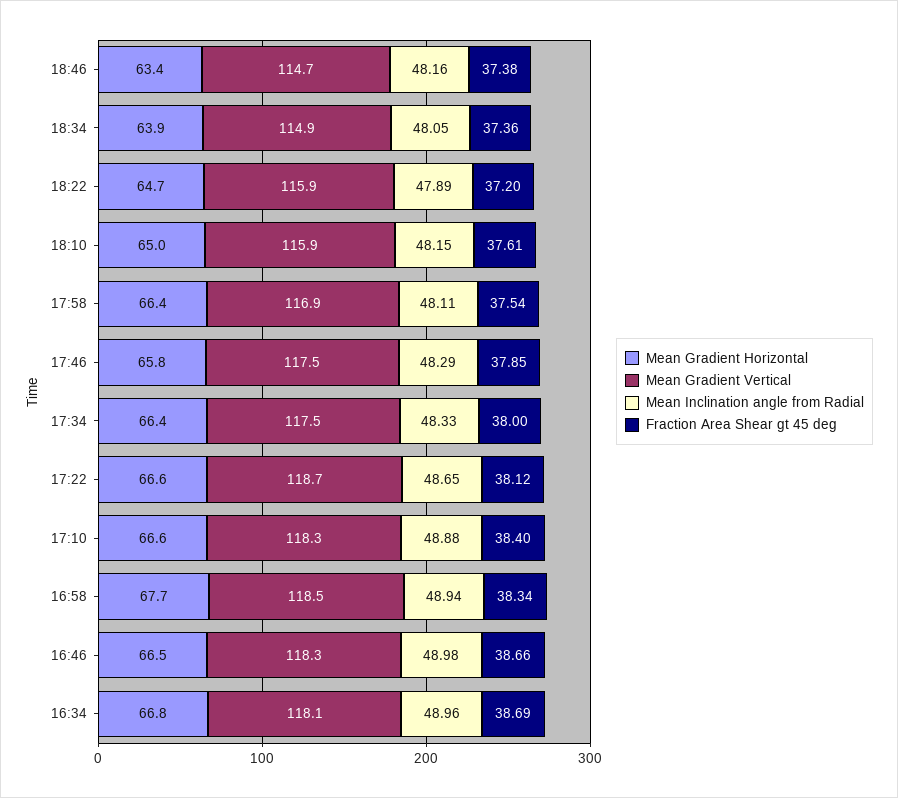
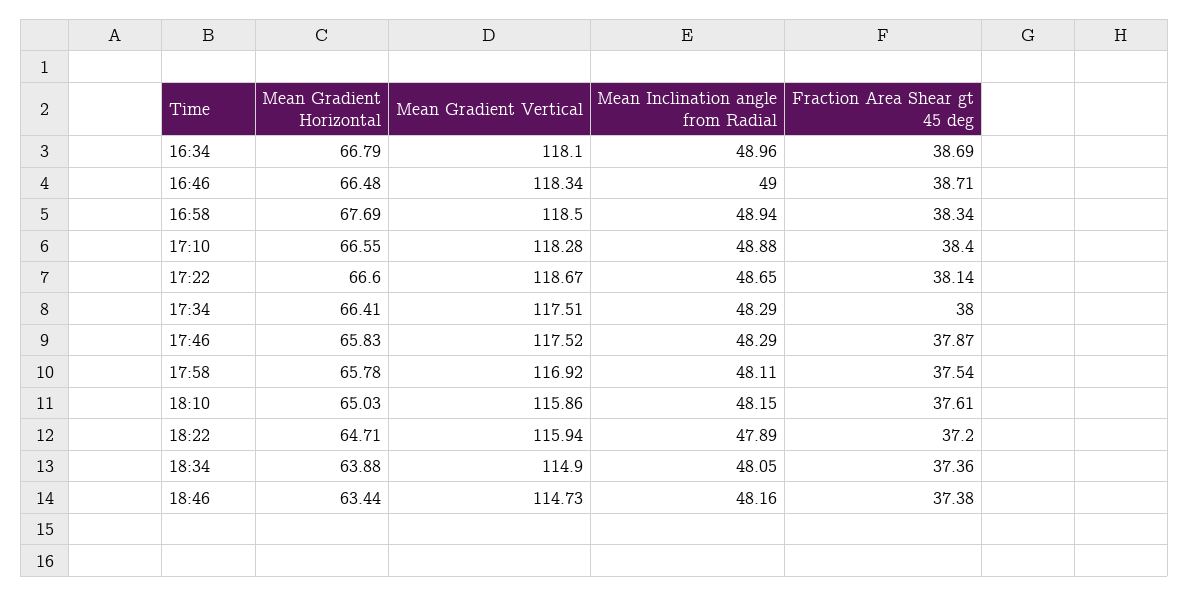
  {
    "Mean Gradient Horizontal": {
      "18:46": 63.44,
      "18:34": 63.88,
      "18:22": 64.71,
      "18:10": 65.03,
-     "17:58": 66.4,
+     "17:58": 65.78,
      "17:46": 65.83,
      "17:34": 66.41,
      "17:22": 66.6,
      "17:10": 66.55,
      "16:58": 67.69,
      "16:46": 66.48,
      "16:34": 66.79
    },
    "Mean Gradient Vertical": {
      "18:46": 114.73,
      "18:34": 114.9,
      "18:22": 115.94,
      "18:10": 115.86,
      "17:58": 116.92,
      "17:46": 117.52,
      "17:34": 117.51,
      "17:22": 118.67,
      "17:10": 118.28,
      "16:58": 118.5,
      "16:46": 118.34,
      "16:34": 118.1
    },
    "Mean Inclination angle from Radial": {
      "18:46": 48.16,
      "18:34": 48.05,
      "18:22": 47.89,
      "18:10": 48.15,
      "17:58": 48.11,
      "17:46": 48.29,
-     "17:34": 48.33,
+     "17:34": 48.29,
      "17:22": 48.65,
      "17:10": 48.88,
      "16:58": 48.94,
-     "16:46": 48.98,
+     "16:46": 49,
      "16:34": 48.96
    },
    "Fraction Area Shear gt 45 deg": {
      "18:46": 37.38,
      "18:34": 37.36,
      "18:22": 37.2,
      "18:10": 37.61,
      "17:58": 37.54,
-     "17:46": 37.85,
+     "17:46": 37.87,
      "17:34": 38,
-     "17:22": 38.12,
+     "17:22": 38.14,
      "17:10": 38.4,
      "16:58": 38.34,
-     "16:46": 38.66,
+     "16:46": 38.71,
      "16:34": 38.69
    }
  }

